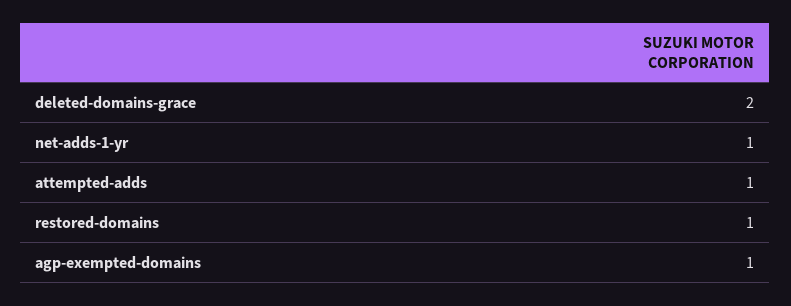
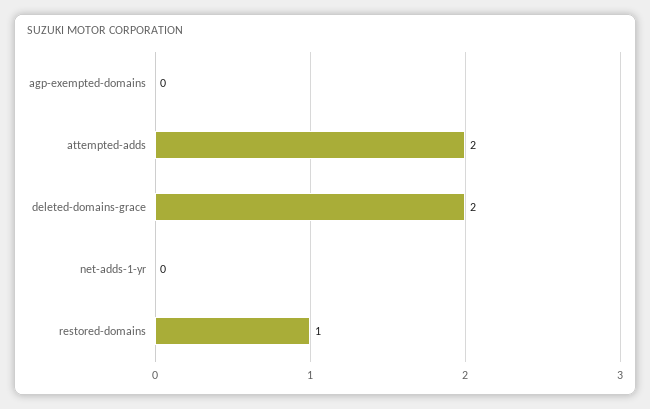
  {
    "deleted-domains-grace": 2,
-   "net-adds-1-yr": 1,
+   "net-adds-1-yr": 0,
-   "attempted-adds": 1,
+   "attempted-adds": 2,
    "restored-domains": 1,
-   "agp-exempted-domains": 1
+   "agp-exempted-domains": 0
  }

